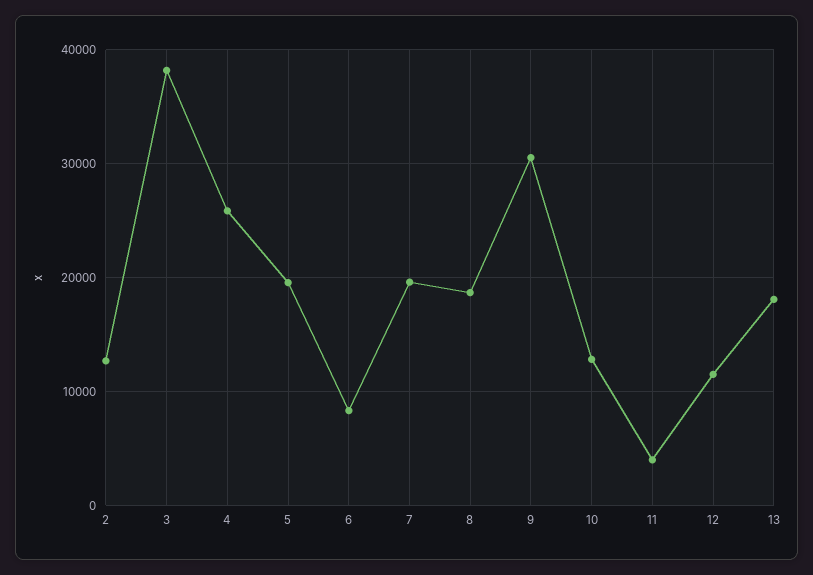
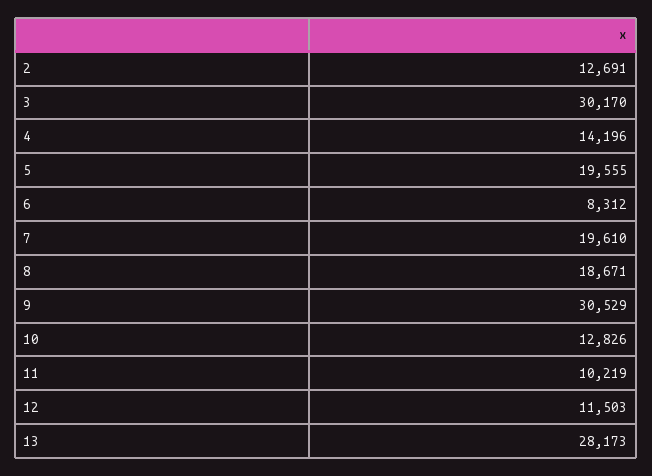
  {
    "2": 12691,
-   "3": 38000,
+   "3": 30170,
-   "4": 26000,
+   "4": 14196,
    "5": 19555,
    "6": 8312,
    "7": 19610,
    "8": 18671,
    "9": 30529,
    "10": 12826,
-   "11": 4000,
+   "11": 10219,
    "12": 11503,
-   "13": 18000
+   "13": 28173
  }

